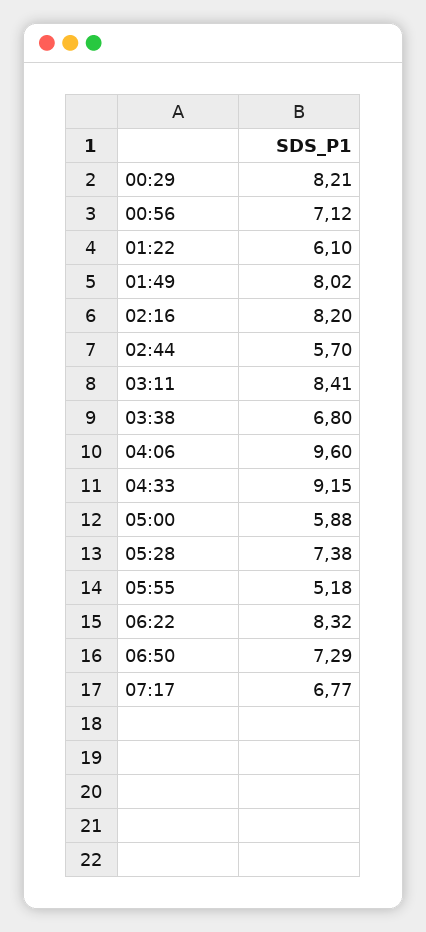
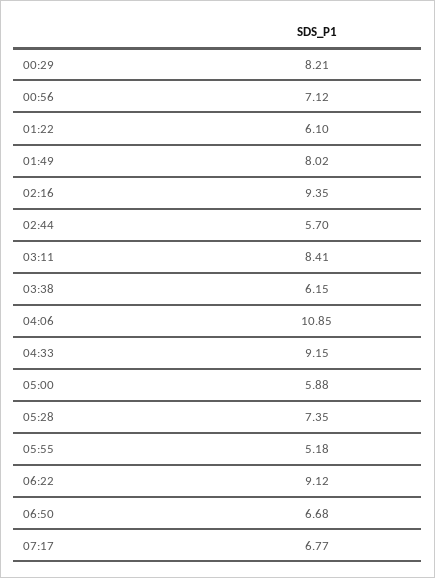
  {
    "00:29": 8.21,
    "00:56": 7.12,
    "01:22": 6.1,
    "01:49": 8.02,
-   "02:16": 8.2,
+   "02:16": 9.35,
    "02:44": 5.7,
    "03:11": 8.41,
-   "03:38": 6.8,
+   "03:38": 6.15,
-   "04:06": 9.6,
+   "04:06": 10.85,
    "04:33": 9.15,
    "05:00": 5.88,
-   "05:28": 7.38,
+   "05:28": 7.35,
    "05:55": 5.18,
-   "06:22": 8.32,
+   "06:22": 9.12,
-   "06:50": 7.29,
+   "06:50": 6.68,
    "07:17": 6.77
  }

